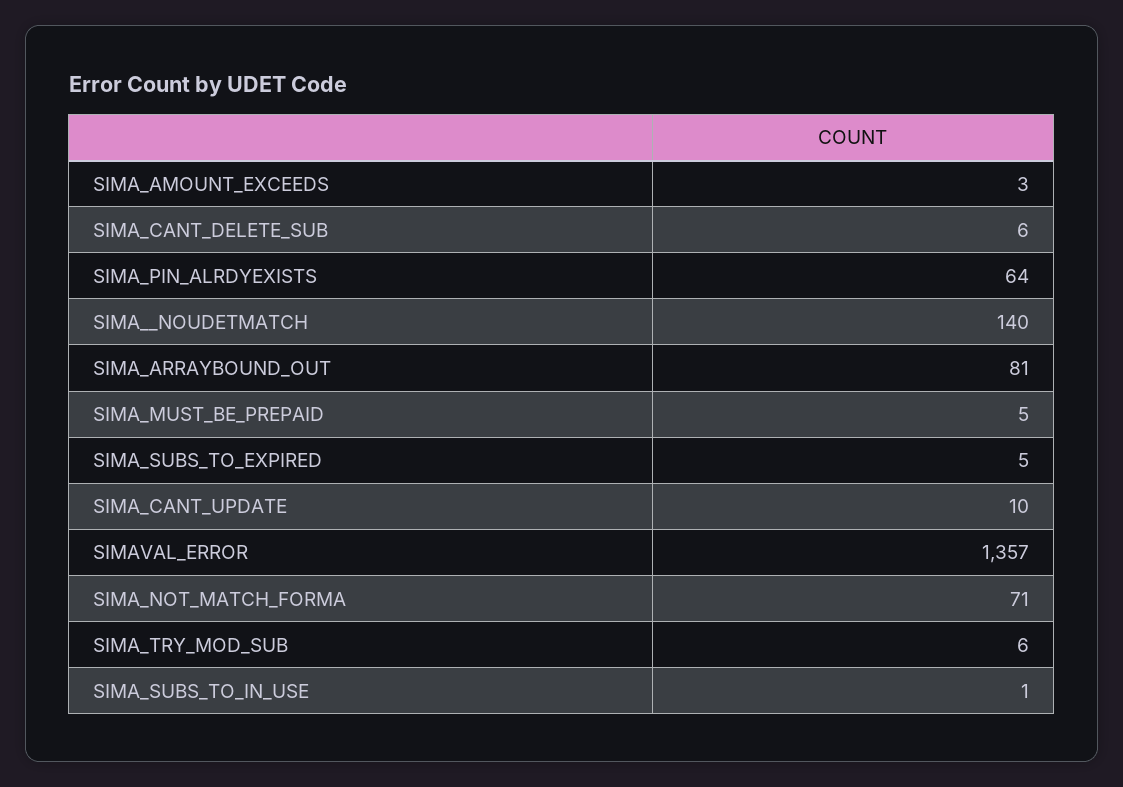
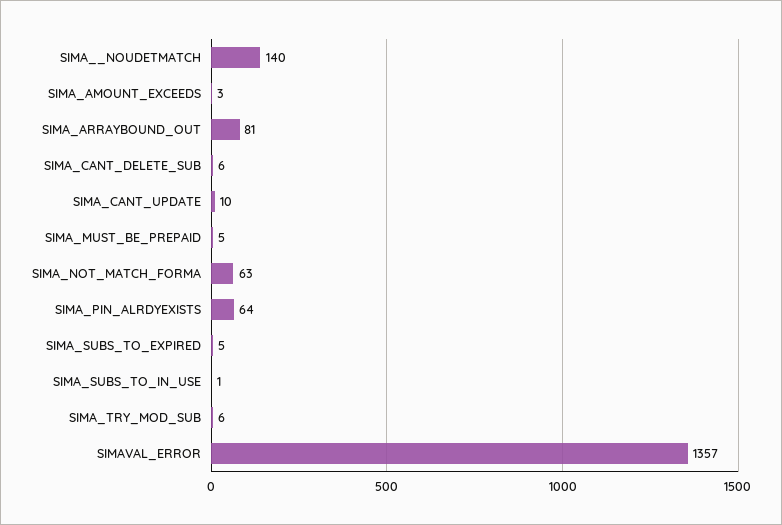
  {
    "SIMA_AMOUNT_EXCEEDS": 3,
    "SIMA_CANT_DELETE_SUB": 6,
    "SIMA_PIN_ALRDYEXISTS": 64,
    "SIMA__NOUDETMATCH": 140,
    "SIMA_ARRAYBOUND_OUT": 81,
    "SIMA_MUST_BE_PREPAID": 5,
    "SIMA_SUBS_TO_EXPIRED": 5,
    "SIMA_CANT_UPDATE": 10,
    "SIMAVAL_ERROR": 1357,
-   "SIMA_NOT_MATCH_FORMA": 71,
+   "SIMA_NOT_MATCH_FORMA": 63,
    "SIMA_TRY_MOD_SUB": 6,
    "SIMA_SUBS_TO_IN_USE": 1
  }

